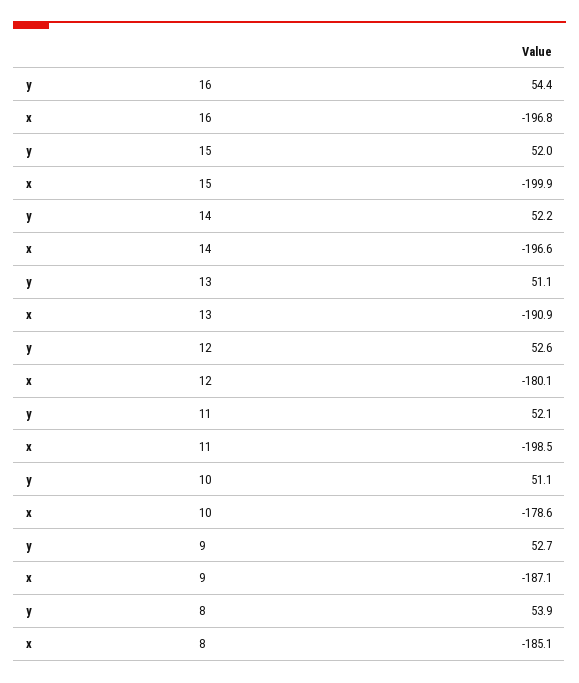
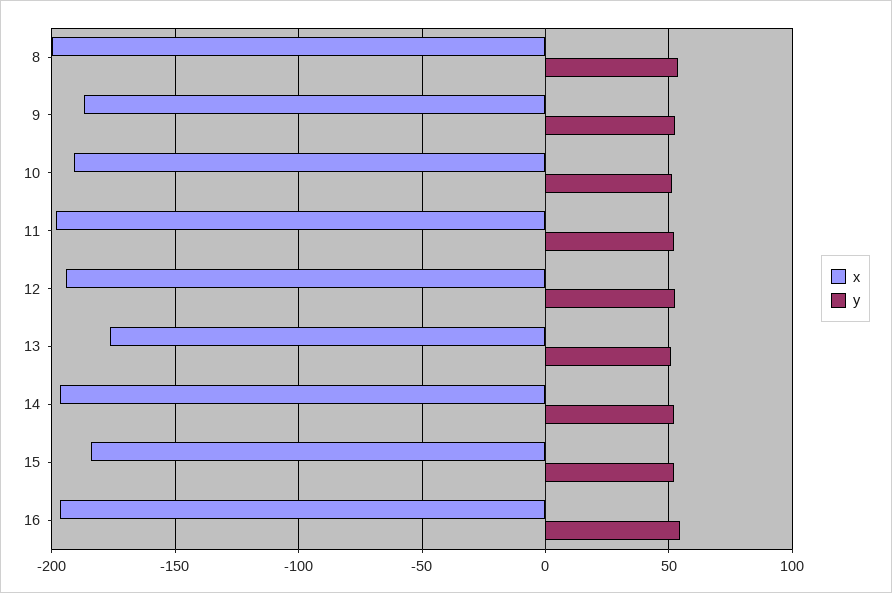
  {
    "y": {
      "16": 54.4,
      "15": 52,
      "14": 52.2,
      "13": 51.1,
      "12": 52.6,
      "11": 52.1,
      "10": 51.1,
      "9": 52.7,
      "8": 53.9
    },
    "x": {
      "16": -196.8,
-     "15": -199.9,
+     "15": -185,
      "14": -196.6,
-     "13": -190.9,
+     "13": -175,
-     "12": -180.1,
+     "12": -195,
      "11": -198.5,
-     "10": -178.6,
+     "10": -190,
      "9": -187.1,
-     "8": -185.1
+     "8": -200
    }
  }

